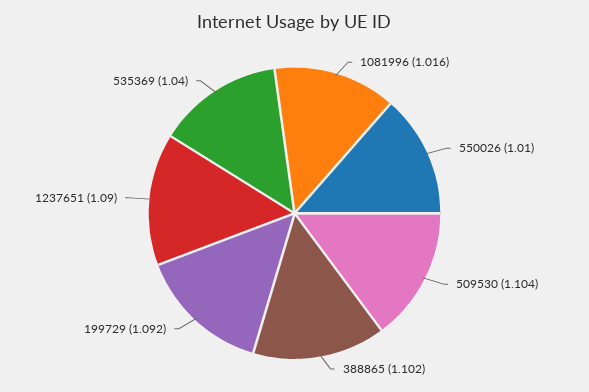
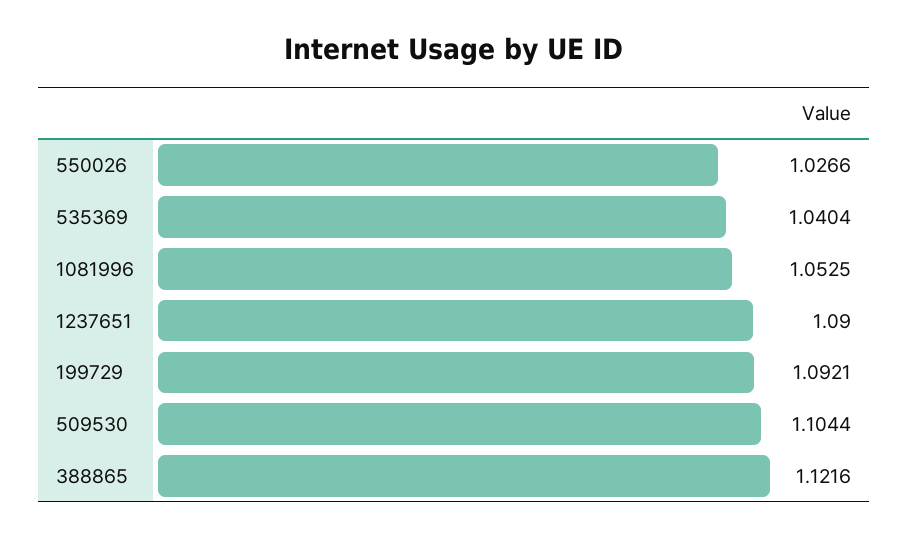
  {
-   "1081996": 1.016,
+   "1081996": 1.0525,
-   "550026": 1.01,
+   "550026": 1.0266,
    "509530": 1.1044,
-   "388865": 1.102,
+   "388865": 1.1216,
    "199729": 1.0921,
    "1237651": 1.09,
    "535369": 1.0404
  }

